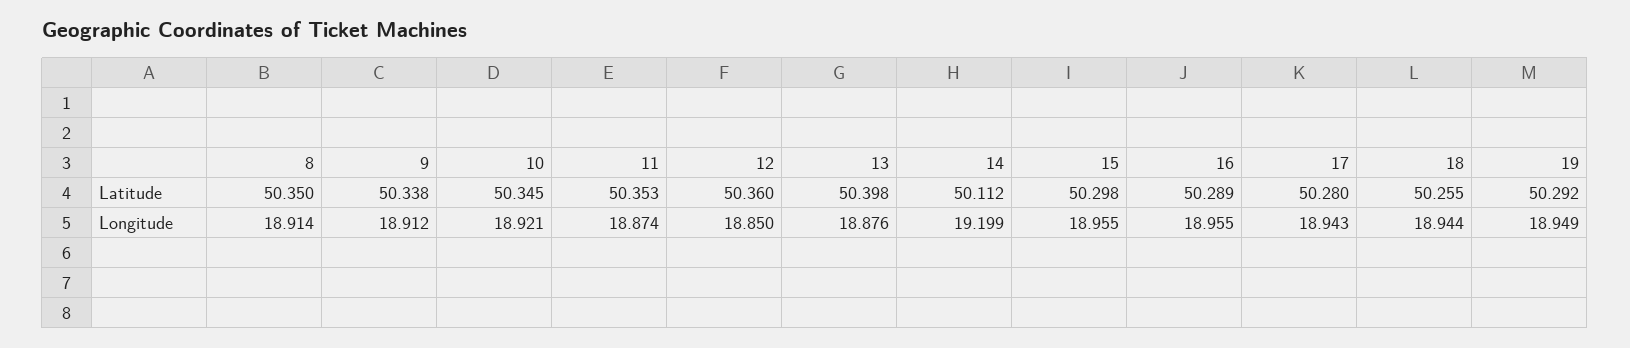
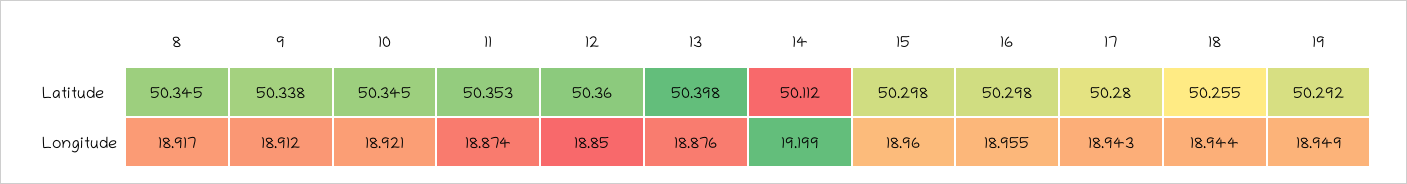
  {
    "8": {
-     "Latitude": 50.35,
+     "Latitude": 50.345,
-     "Longitude": 18.914
+     "Longitude": 18.917
    },
    "9": {
      "Latitude": 50.338,
      "Longitude": 18.912
    },
    "10": {
      "Latitude": 50.345,
      "Longitude": 18.921
    },
    "11": {
      "Latitude": 50.353,
      "Longitude": 18.874
    },
    "12": {
      "Latitude": 50.36,
      "Longitude": 18.85
    },
    "13": {
      "Latitude": 50.398,
      "Longitude": 18.876
    },
    "14": {
      "Latitude": 50.112,
      "Longitude": 19.199
    },
    "15": {
      "Latitude": 50.298,
-     "Longitude": 18.955
+     "Longitude": 18.96
    },
    "16": {
-     "Latitude": 50.289,
+     "Latitude": 50.298,
      "Longitude": 18.955
    },
    "17": {
      "Latitude": 50.28,
      "Longitude": 18.943
    },
    "18": {
      "Latitude": 50.255,
      "Longitude": 18.944
    },
    "19": {
      "Latitude": 50.292,
      "Longitude": 18.949
    }
  }

